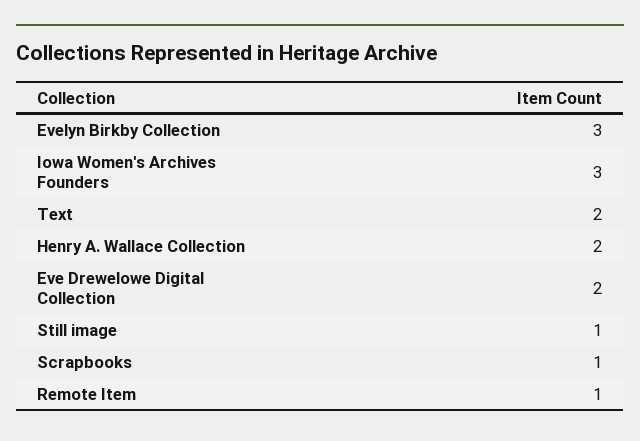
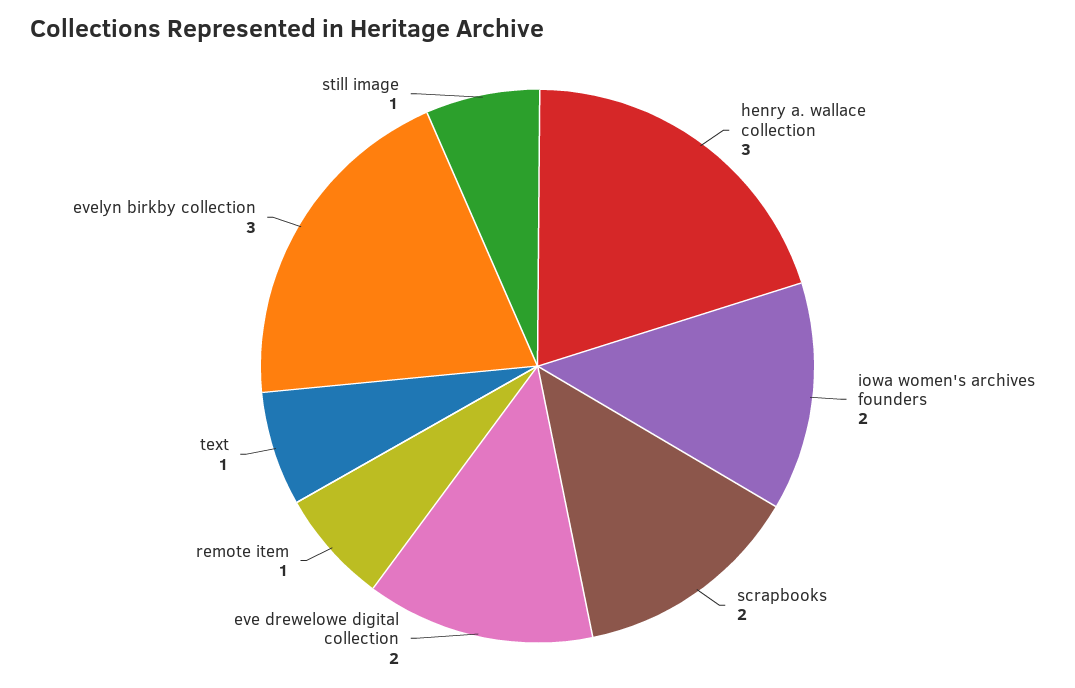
  {
    "Evelyn Birkby Collection": 3,
-   "Iowa Women's Archives Founders": 3,
+   "Iowa Women's Archives Founders": 2,
-   "Text": 2,
+   "Text": 1,
-   "Henry A. Wallace Collection": 2,
+   "Henry A. Wallace Collection": 3,
    "Eve Drewelowe Digital Collection": 2,
    "Still image": 1,
-   "Scrapbooks": 1,
+   "Scrapbooks": 2,
    "Remote Item": 1
  }

